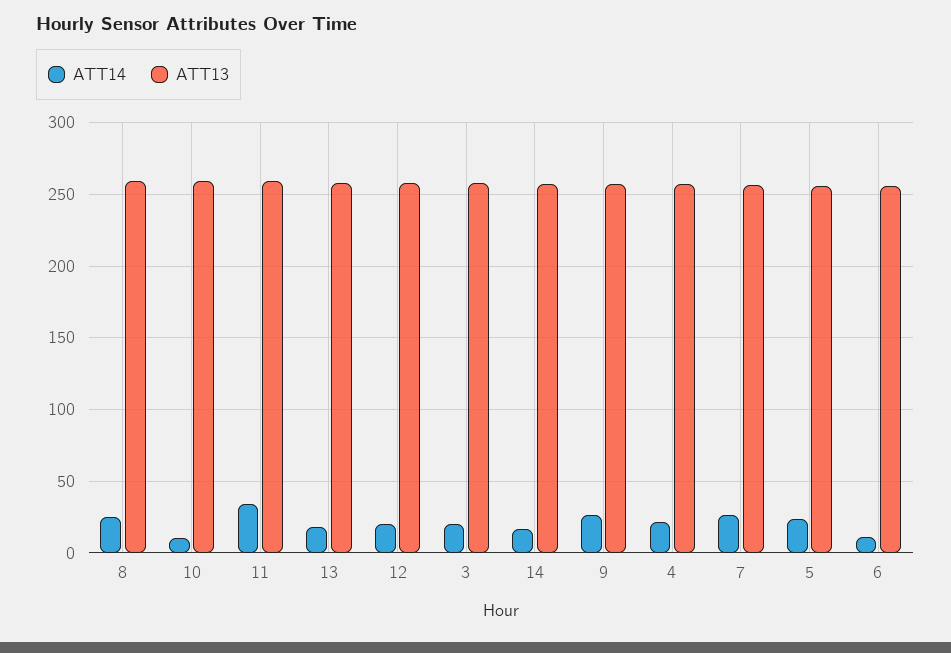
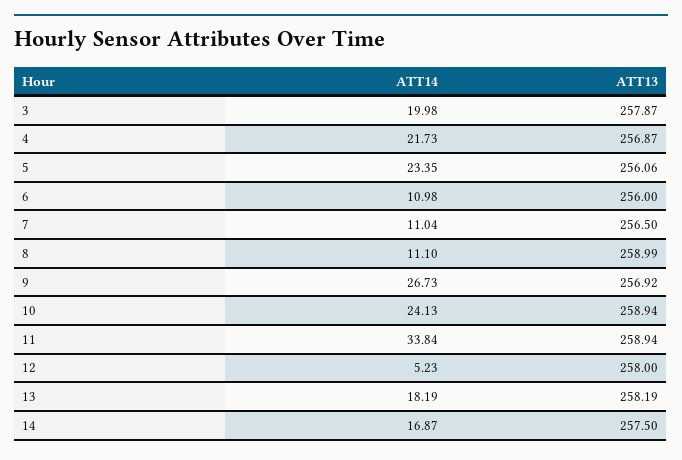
  {
    "ATT14": {
-     "8": 25,
+     "8": 11.1,
-     "10": 10,
+     "10": 24.13,
      "11": 33.84,
      "13": 18.19,
-     "12": 20,
+     "12": 5.23,
      "3": 19.98,
      "14": 16.87,
      "9": 26.73,
      "4": 21.73,
-     "7": 25,
+     "7": 11.04,
      "5": 23.35,
      "6": 10.98
    },
    "ATT13": {
      "8": 258.99,
      "10": 258.94,
      "11": 258.94,
      "13": 258.19,
      "12": 258,
      "3": 257.87,
      "14": 257.5,
      "9": 256.92,
      "4": 256.87,
      "7": 256.5,
      "5": 256.06,
      "6": 256
    }
  }

